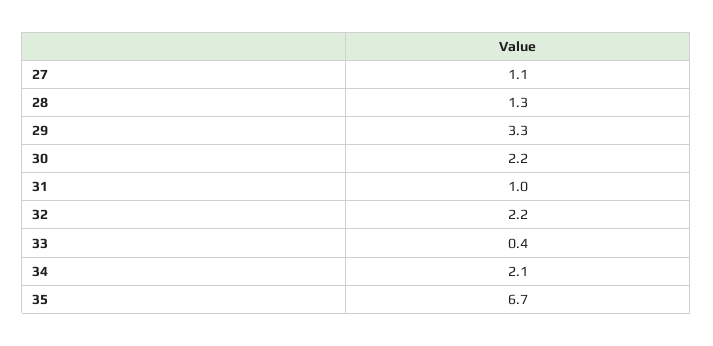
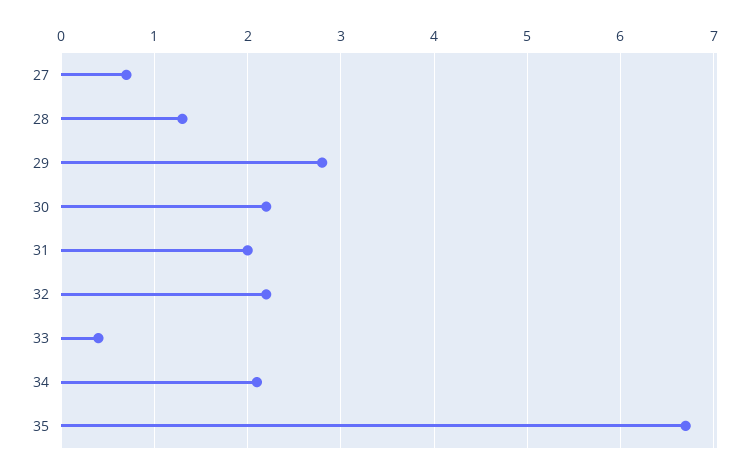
  {
-   "27": 1.1,
+   "27": 0.7,
    "28": 1.3,
-   "29": 3.3,
+   "29": 2.8,
    "30": 2.2,
-   "31": 1,
+   "31": 2,
    "32": 2.2,
    "33": 0.4,
    "34": 2.1,
    "35": 6.7
  }

